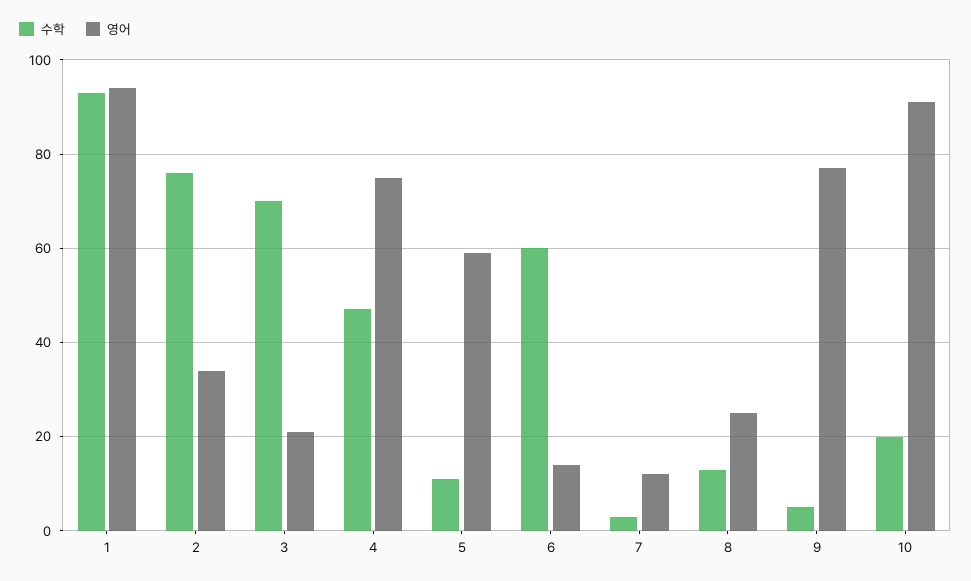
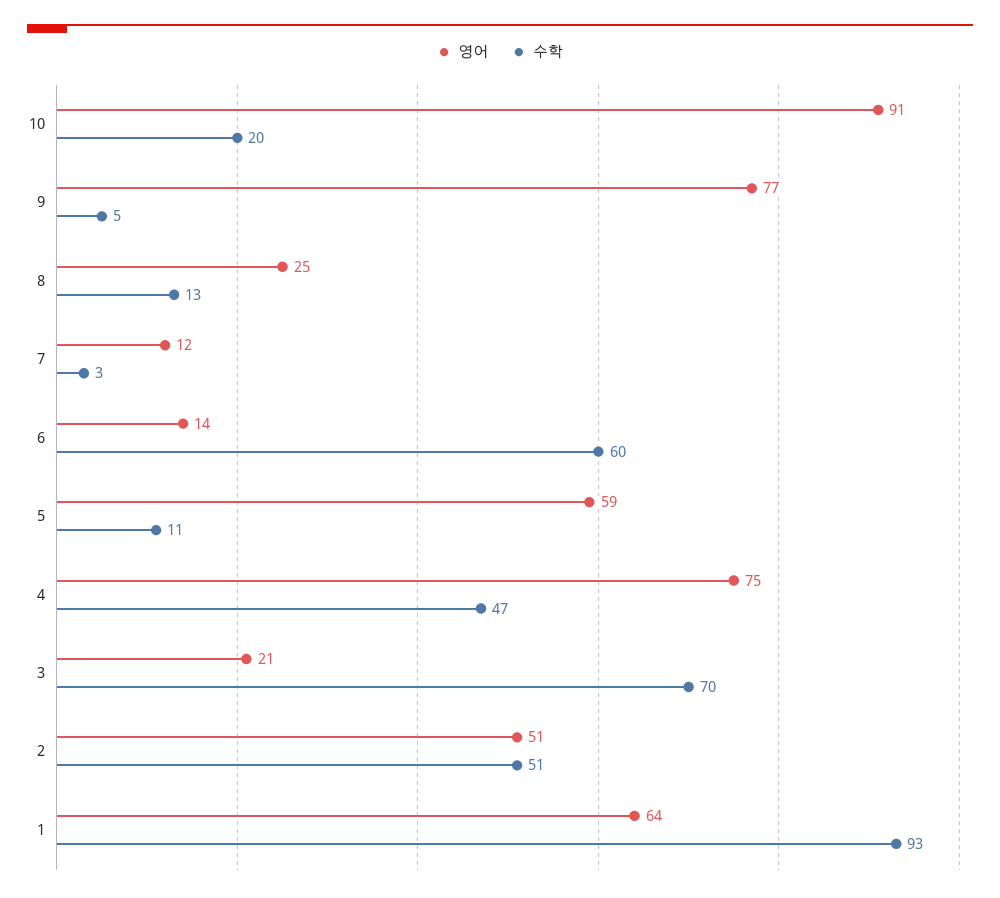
  {
    "수학": {
      "1": 93,
-     "2": 75,
+     "2": 51,
      "3": 70,
      "4": 47,
      "5": 11,
      "6": 60,
      "7": 3,
      "8": 13,
      "9": 5,
      "10": 20
    },
    "영어": {
-     "1": 95,
+     "1": 64,
-     "2": 35,
+     "2": 51,
      "3": 21,
      "4": 75,
      "5": 59,
      "6": 14,
      "7": 12,
      "8": 25,
      "9": 77,
      "10": 91
    }
  }

